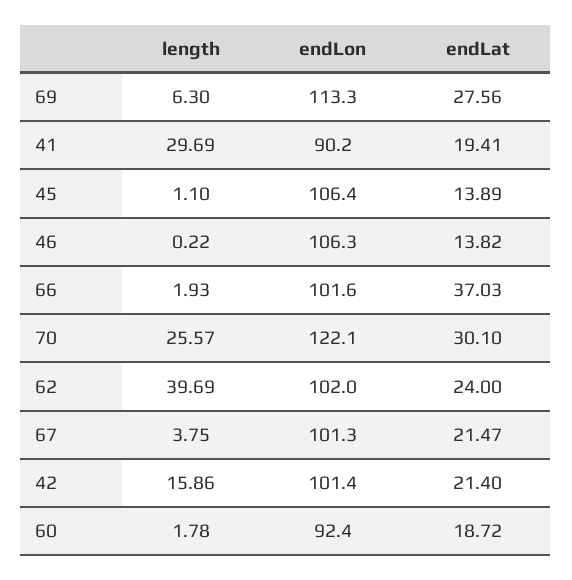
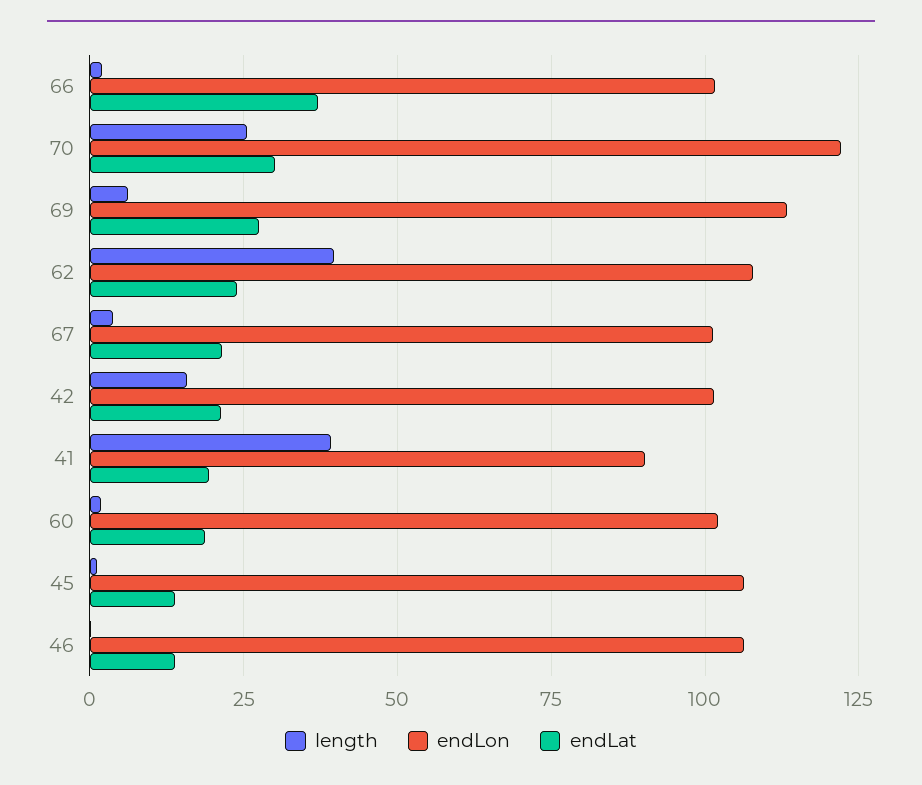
  {
    "length": {
      "69": 6.3,
-     "41": 29.69,
+     "41": 40,
      "45": 1.1,
      "46": 0.22,
      "66": 1.93,
      "70": 25.57,
      "62": 39.69,
      "67": 3.75,
      "42": 15.86,
      "60": 1.78
    },
    "endLon": {
      "69": 113.3,
      "41": 90.2,
      "45": 106.4,
      "46": 106.3,
      "66": 101.6,
      "70": 122.1,
-     "62": 102,
+     "62": 107.5,
      "67": 101.3,
      "42": 101.4,
-     "60": 92.4
+     "60": 102.5
    },
    "endLat": {
      "69": 27.56,
      "41": 19.41,
      "45": 13.89,
      "46": 13.82,
      "66": 37.03,
      "70": 30.1,
      "62": 24,
      "67": 21.47,
      "42": 21.4,
      "60": 18.72
    }
  }

